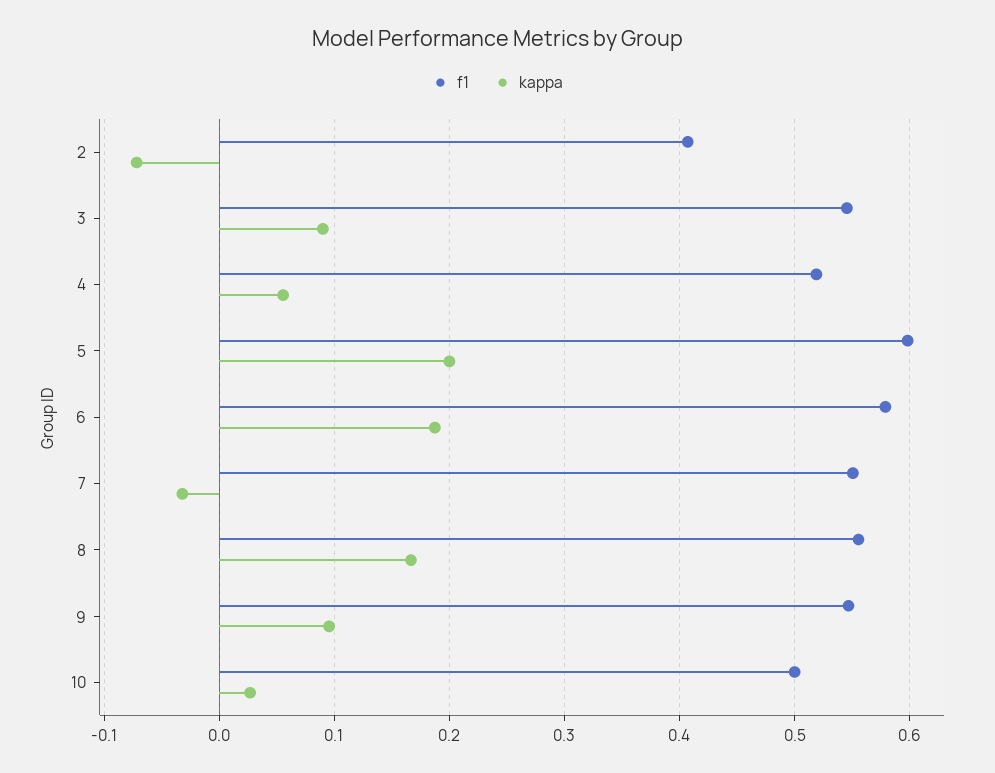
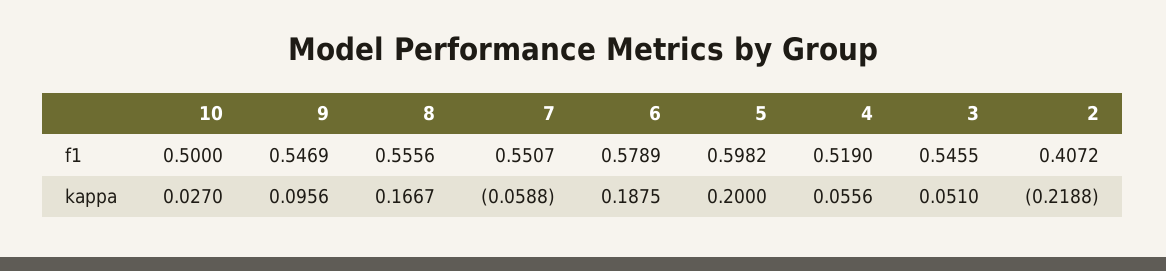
  {
    "f1": {
      "2": 0.4072,
      "3": 0.5455,
      "4": 0.519,
      "5": 0.5982,
      "6": 0.5789,
      "7": 0.5507,
      "8": 0.5556,
      "9": 0.5469,
      "10": 0.5
    },
    "kappa": {
-     "2": -0.07,
+     "2": -0.2188,
-     "3": 0.09,
+     "3": 0.051,
      "4": 0.0556,
      "5": 0.2,
      "6": 0.1875,
-     "7": -0.03,
+     "7": -0.0588,
      "8": 0.1667,
      "9": 0.0956,
      "10": 0.027
    }
  }

